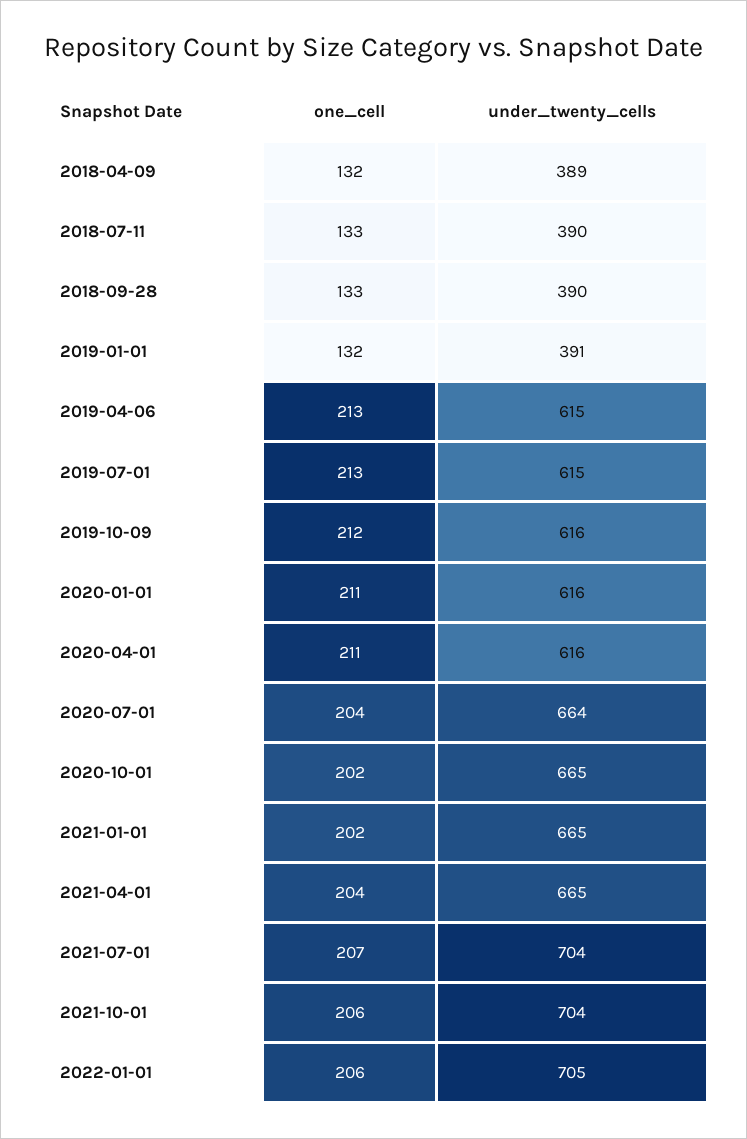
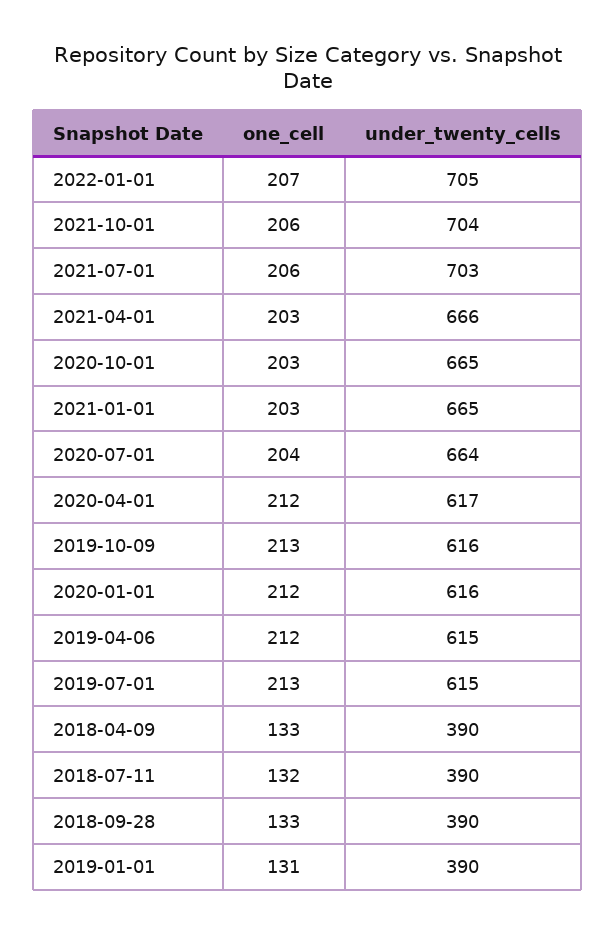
  {
    "one_cell": {
-     "2018-04-09": 132,
+     "2018-04-09": 133,
-     "2018-07-11": 133,
+     "2018-07-11": 132,
      "2018-09-28": 133,
-     "2019-01-01": 132,
+     "2019-01-01": 131,
-     "2019-04-06": 213,
+     "2019-04-06": 212,
      "2019-07-01": 213,
-     "2019-10-09": 212,
+     "2019-10-09": 213,
-     "2020-01-01": 211,
+     "2020-01-01": 212,
-     "2020-04-01": 211,
+     "2020-04-01": 212,
      "2020-07-01": 204,
-     "2020-10-01": 202,
+     "2020-10-01": 203,
-     "2021-01-01": 202,
+     "2021-01-01": 203,
-     "2021-04-01": 204,
+     "2021-04-01": 203,
-     "2021-07-01": 207,
+     "2021-07-01": 206,
      "2021-10-01": 206,
-     "2022-01-01": 206
+     "2022-01-01": 207
    },
    "under_twenty_cells": {
-     "2018-04-09": 389,
+     "2018-04-09": 390,
      "2018-07-11": 390,
      "2018-09-28": 390,
-     "2019-01-01": 391,
+     "2019-01-01": 390,
      "2019-04-06": 615,
      "2019-07-01": 615,
      "2019-10-09": 616,
      "2020-01-01": 616,
-     "2020-04-01": 616,
+     "2020-04-01": 617,
      "2020-07-01": 664,
      "2020-10-01": 665,
      "2021-01-01": 665,
-     "2021-04-01": 665,
+     "2021-04-01": 666,
-     "2021-07-01": 704,
+     "2021-07-01": 703,
      "2021-10-01": 704,
      "2022-01-01": 705
    }
  }

